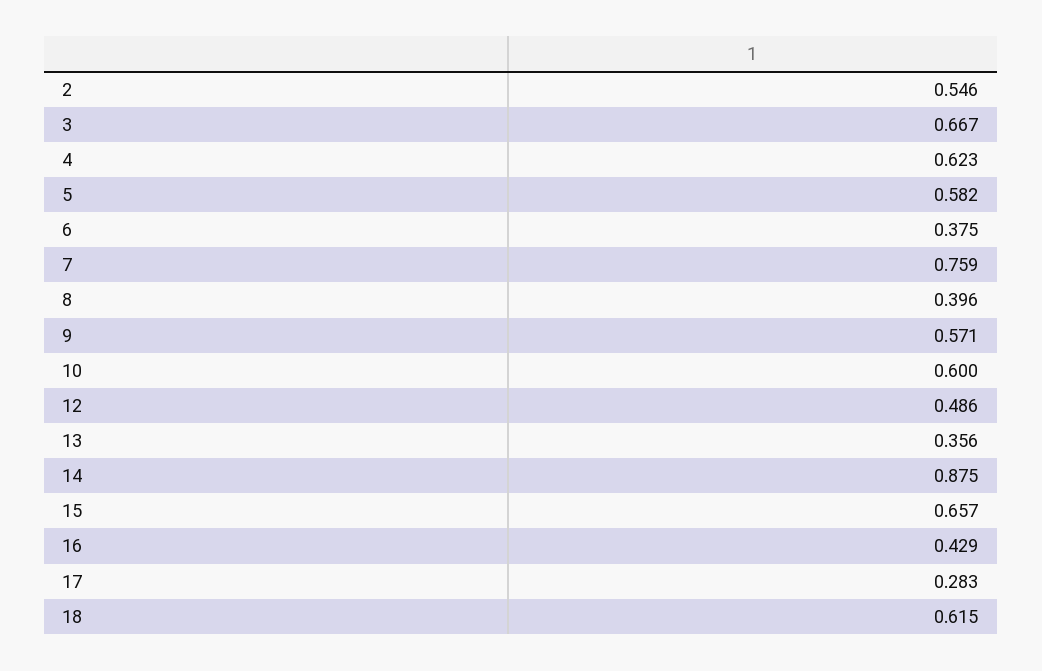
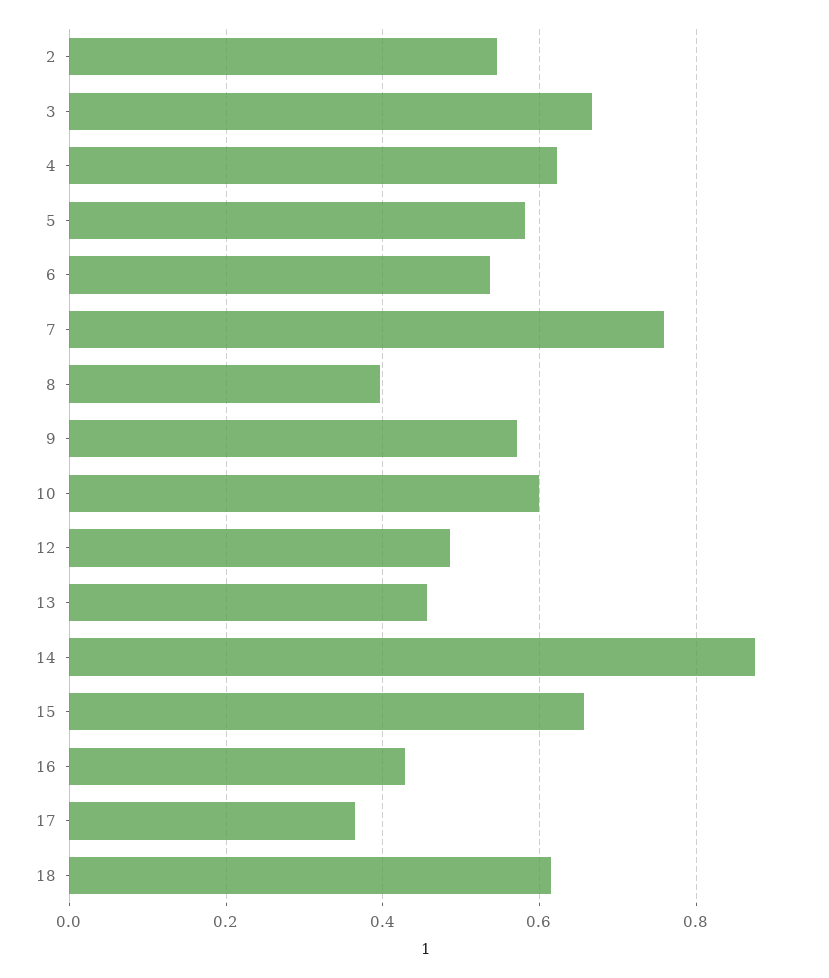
  {
    "2": 0.546,
    "3": 0.667,
    "4": 0.623,
    "5": 0.582,
-   "6": 0.375,
+   "6": 0.54,
    "7": 0.759,
    "8": 0.396,
    "9": 0.571,
    "10": 0.6,
    "12": 0.486,
-   "13": 0.356,
+   "13": 0.46,
    "14": 0.875,
    "15": 0.657,
    "16": 0.429,
-   "17": 0.283,
+   "17": 0.36,
    "18": 0.615
  }

